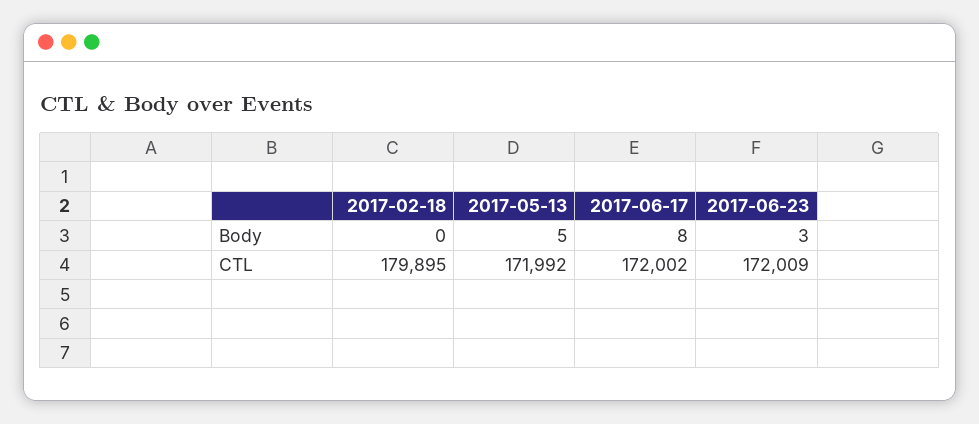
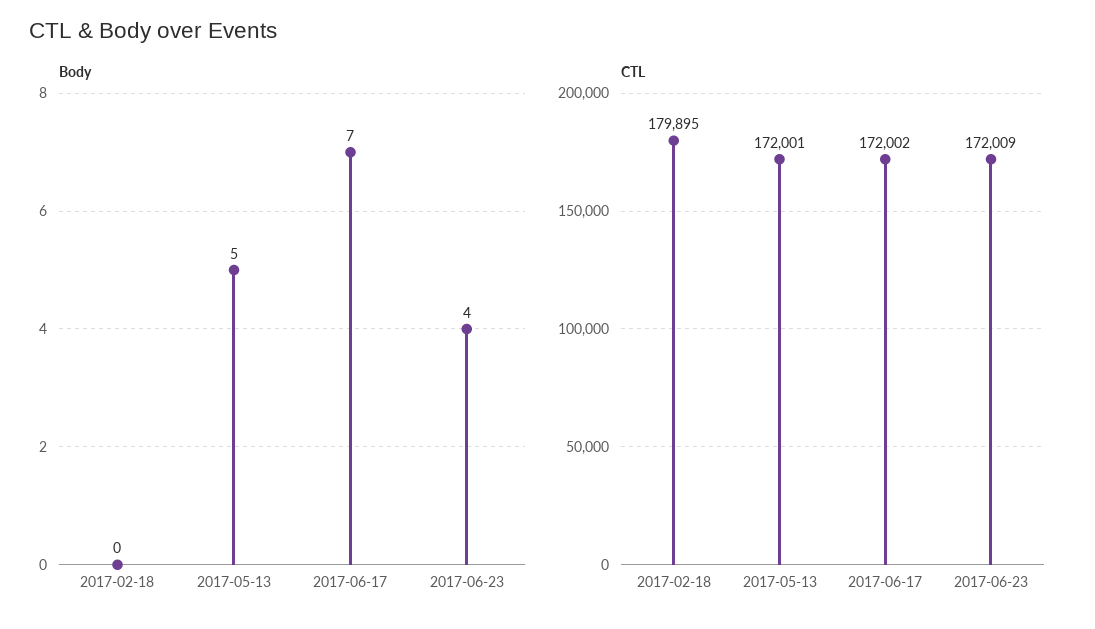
  {
    "Body": {
      "2017-02-18": 0,
      "2017-05-13": 5,
-     "2017-06-17": 8,
+     "2017-06-17": 7,
-     "2017-06-23": 3
+     "2017-06-23": 4
    },
    "CTL": {
      "2017-02-18": 179895,
-     "2017-05-13": 171992,
+     "2017-05-13": 172001,
      "2017-06-17": 172002,
      "2017-06-23": 172009
    }
  }

